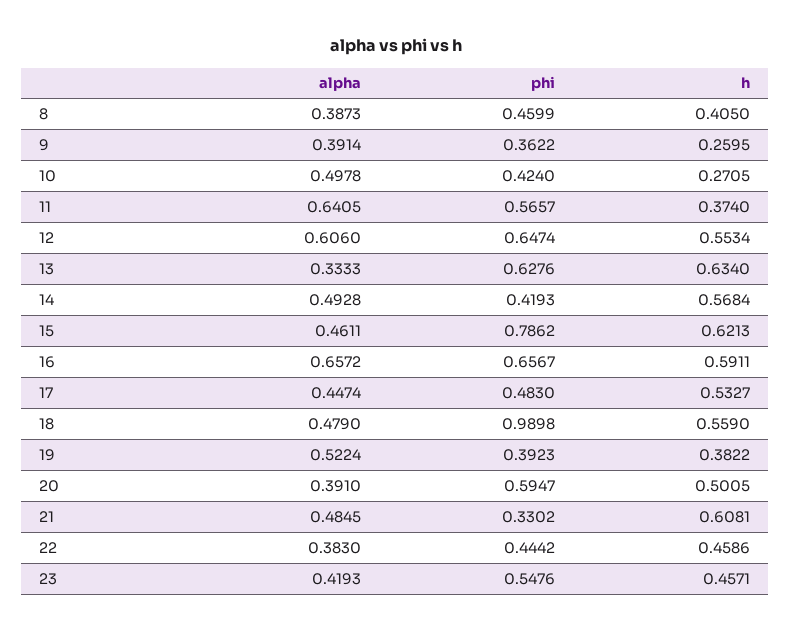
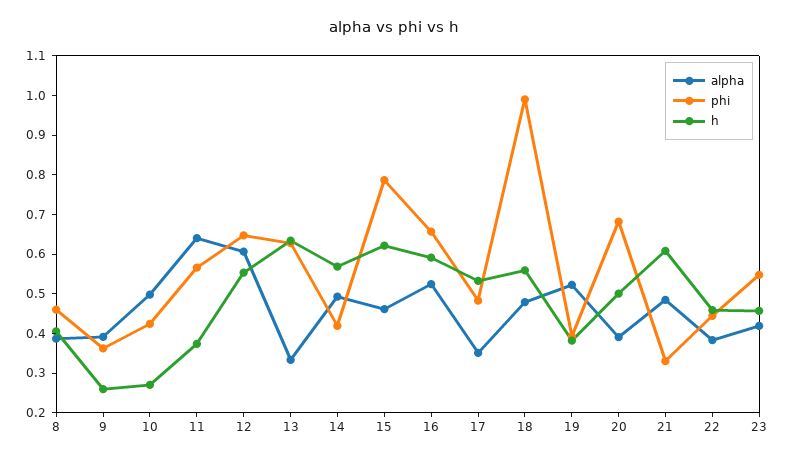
  {
    "alpha": {
      "8": 0.3873,
      "9": 0.3914,
      "10": 0.4978,
      "11": 0.6405,
      "12": 0.606,
      "13": 0.3333,
      "14": 0.4928,
      "15": 0.4611,
-     "16": 0.6572,
+     "16": 0.525,
-     "17": 0.4474,
+     "17": 0.35,
      "18": 0.479,
      "19": 0.5224,
      "20": 0.391,
      "21": 0.4845,
      "22": 0.383,
      "23": 0.4193
    },
    "phi": {
      "8": 0.4599,
      "9": 0.3622,
      "10": 0.424,
      "11": 0.5657,
      "12": 0.6474,
      "13": 0.6276,
      "14": 0.4193,
      "15": 0.7862,
      "16": 0.6567,
      "17": 0.483,
      "18": 0.9898,
      "19": 0.3923,
-     "20": 0.5947,
+     "20": 0.675,
      "21": 0.3302,
      "22": 0.4442,
      "23": 0.5476
    },
    "h": {
      "8": 0.405,
      "9": 0.2595,
      "10": 0.2705,
      "11": 0.374,
      "12": 0.5534,
      "13": 0.634,
      "14": 0.5684,
      "15": 0.6213,
      "16": 0.5911,
      "17": 0.5327,
      "18": 0.559,
      "19": 0.3822,
      "20": 0.5005,
      "21": 0.6081,
      "22": 0.4586,
      "23": 0.4571
    }
  }

